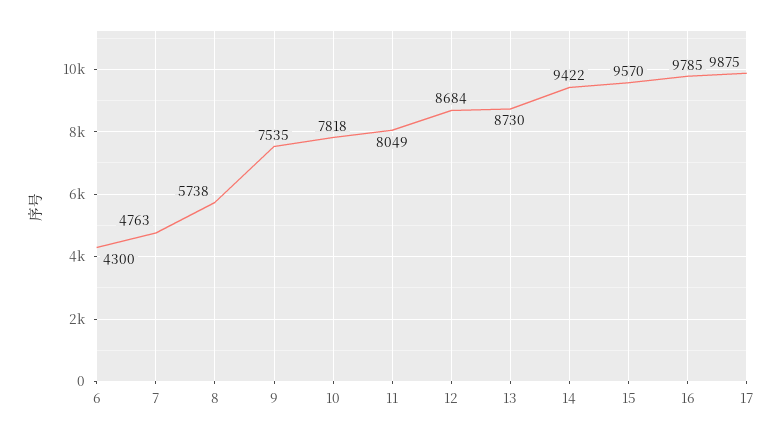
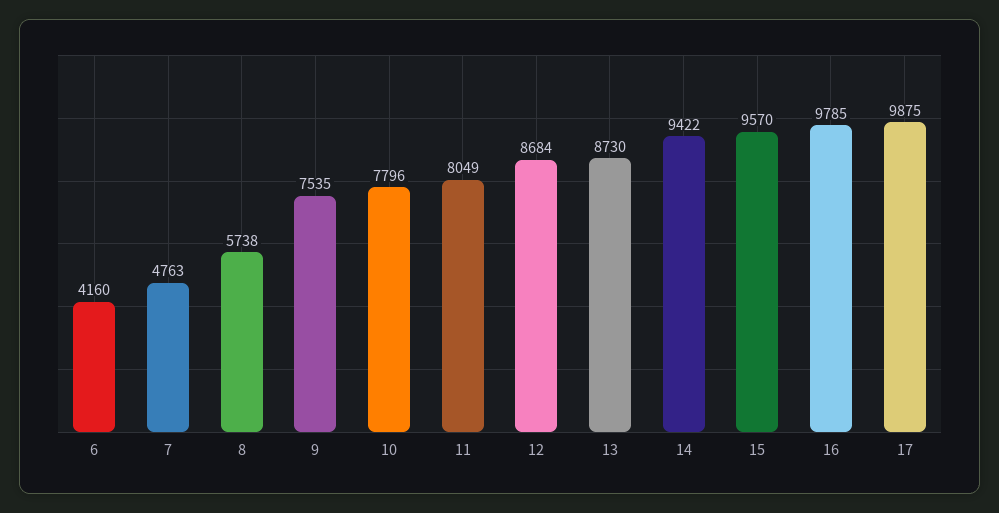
  {
-   "6": 4300,
+   "6": 4160,
    "7": 4763,
    "8": 5738,
    "9": 7535,
-   "10": 7818,
+   "10": 7796,
    "11": 8049,
    "12": 8684,
    "13": 8730,
    "14": 9422,
    "15": 9570,
    "16": 9785,
    "17": 9875
  }

